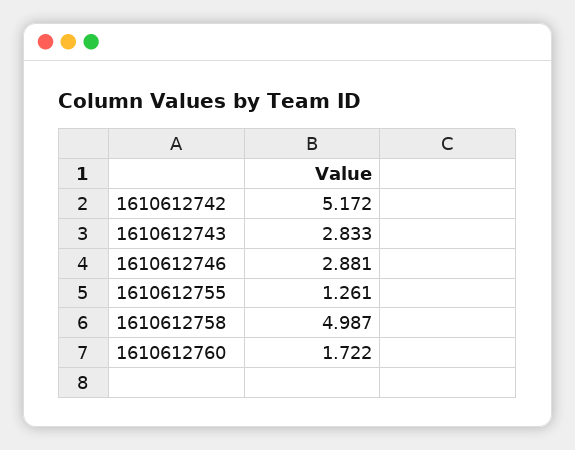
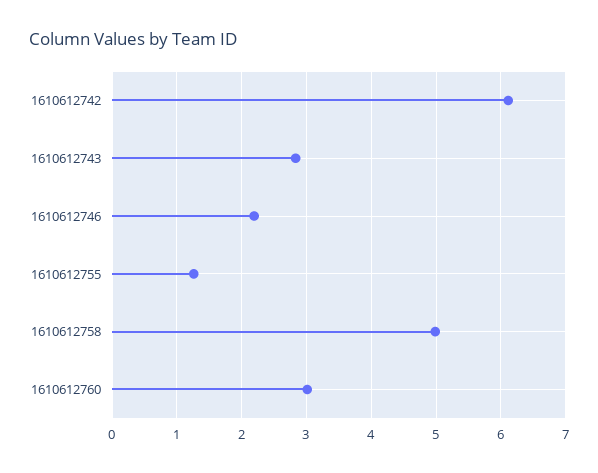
  {
-   "1610612742": 5.172,
+   "1610612742": 6.1,
    "1610612743": 2.833,
-   "1610612746": 2.881,
+   "1610612746": 2.2,
    "1610612755": 1.261,
    "1610612758": 4.987,
-   "1610612760": 1.722
+   "1610612760": 3
  }

